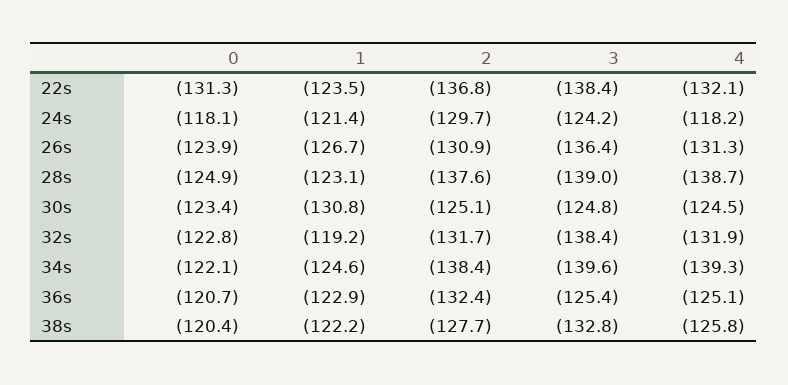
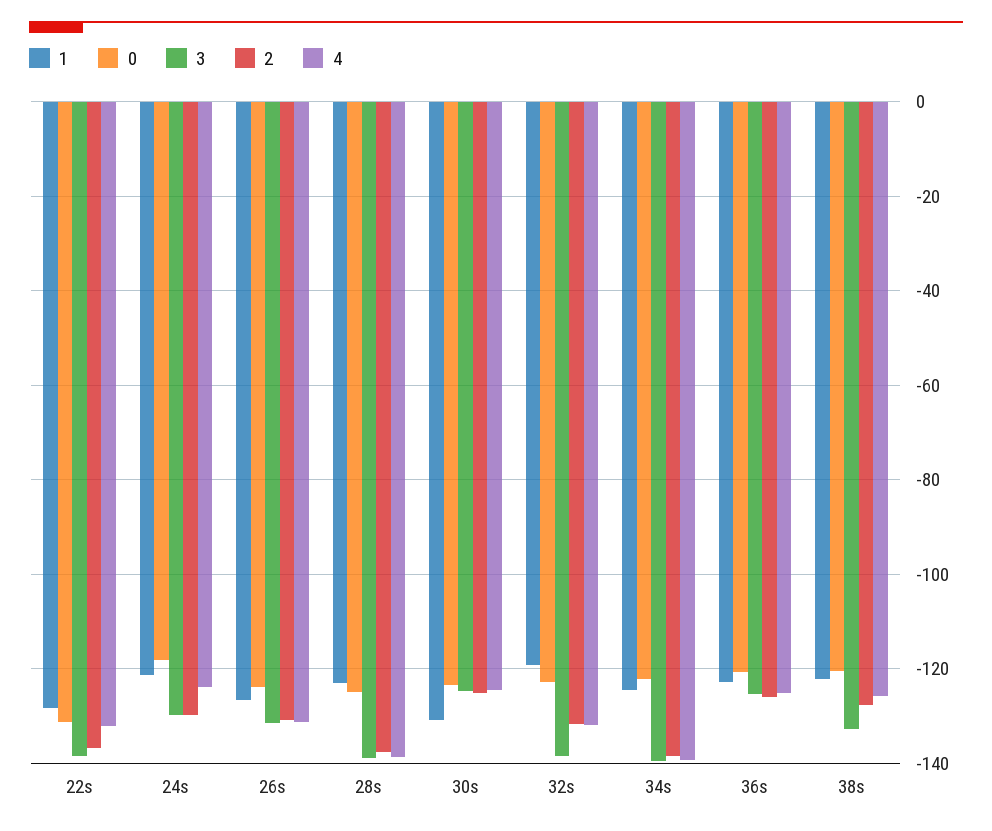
  {
    "0": {
      "22s": -131.3,
      "24s": -118.1,
      "26s": -123.9,
      "28s": -124.9,
      "30s": -123.4,
      "32s": -122.8,
      "34s": -122.1,
      "36s": -120.7,
      "38s": -120.4
    },
    "1": {
-     "22s": -123.5,
+     "22s": -128,
      "24s": -121.4,
      "26s": -126.7,
      "28s": -123.1,
      "30s": -130.8,
      "32s": -119.2,
      "34s": -124.6,
      "36s": -122.9,
      "38s": -122.2
    },
    "2": {
      "22s": -136.8,
      "24s": -129.7,
      "26s": -130.9,
      "28s": -137.6,
      "30s": -125.1,
      "32s": -131.7,
      "34s": -138.4,
-     "36s": -132.4,
+     "36s": -126,
      "38s": -127.7
    },
    "3": {
      "22s": -138.4,
-     "24s": -124.2,
+     "24s": -130,
-     "26s": -136.4,
+     "26s": -132,
      "28s": -139,
      "30s": -124.8,
      "32s": -138.4,
      "34s": -139.6,
      "36s": -125.4,
      "38s": -132.8
    },
    "4": {
      "22s": -132.1,
-     "24s": -118.2,
+     "24s": -124,
      "26s": -131.3,
      "28s": -138.7,
      "30s": -124.5,
      "32s": -131.9,
      "34s": -139.3,
      "36s": -125.1,
      "38s": -125.8
    }
  }

